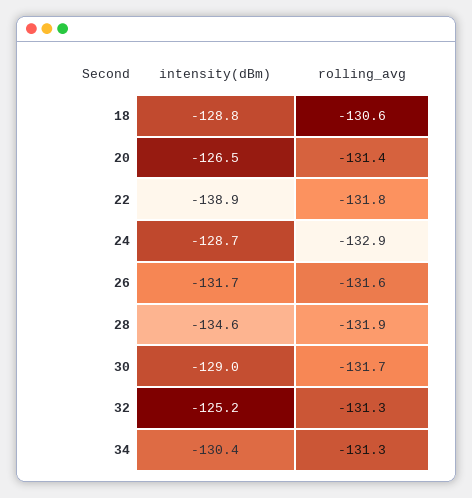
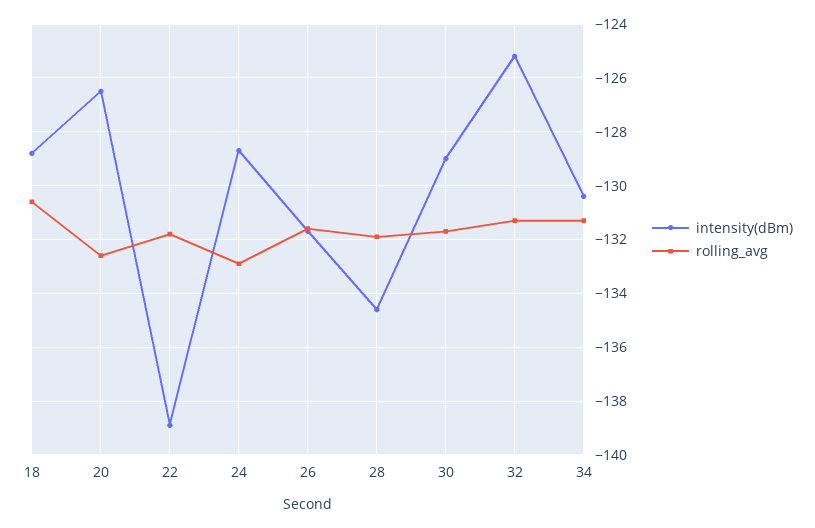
  {
    "intensity(dBm)": {
      "18": -128.8,
      "20": -126.5,
      "22": -138.9,
      "24": -128.7,
      "26": -131.7,
      "28": -134.6,
      "30": -129,
      "32": -125.2,
      "34": -130.4
    },
    "rolling_avg": {
      "18": -130.6,
-     "20": -131.4,
+     "20": -132.5,
      "22": -131.8,
      "24": -132.9,
      "26": -131.6,
      "28": -131.9,
      "30": -131.7,
      "32": -131.3,
      "34": -131.3
    }
  }

